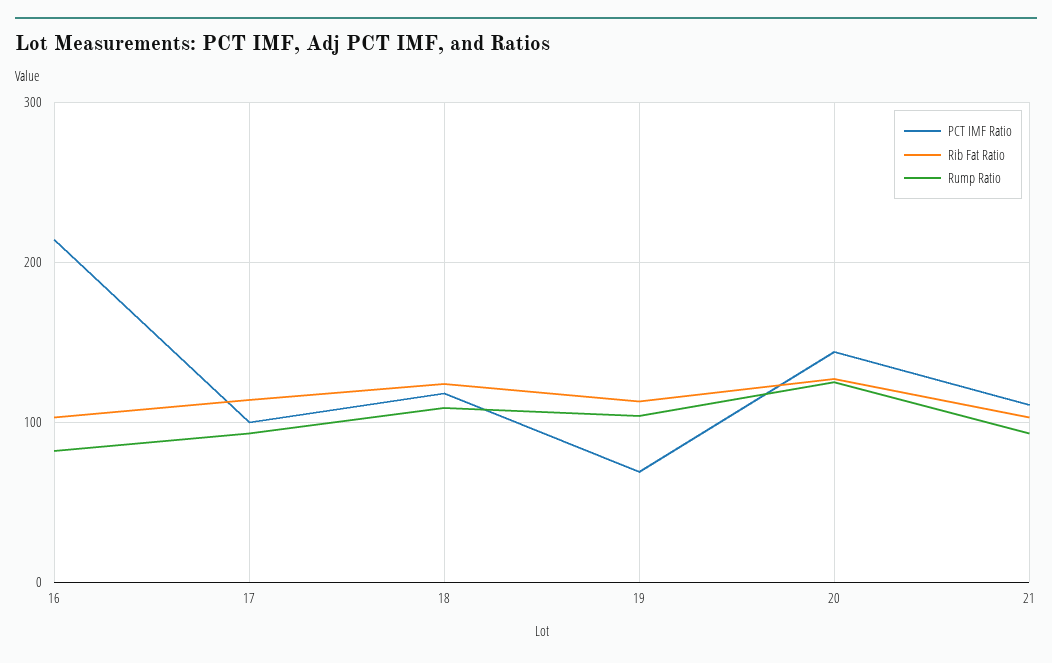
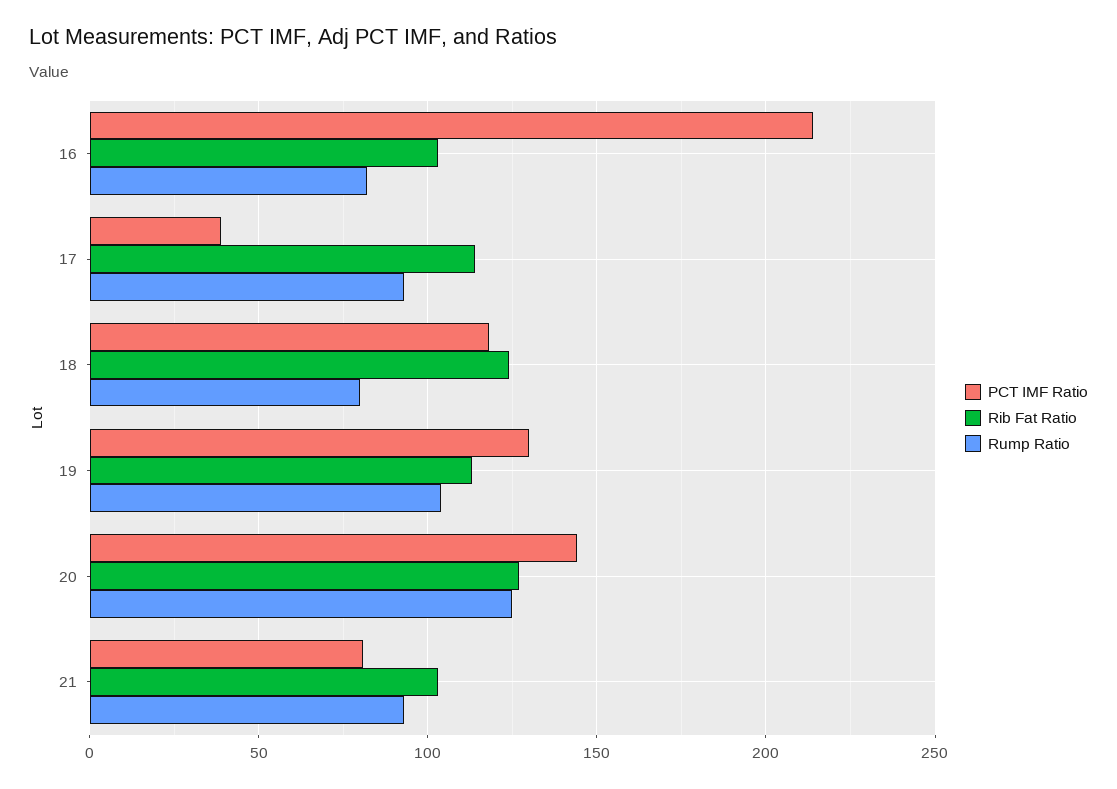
  {
    "PCT IMF Ratio": {
      "16": 215,
-     "17": 100,
+     "17": 40,
      "18": 120,
-     "19": 70,
+     "19": 130,
      "20": 145,
-     "21": 110
+     "21": 80
    },
    "Rib Fat Ratio": {
      "16": 105,
      "17": 115,
      "18": 125,
      "19": 115,
      "20": 125,
      "21": 105
    },
    "Rump Ratio": {
      "16": 80,
      "17": 95,
-     "18": 110,
+     "18": 80,
      "19": 105,
      "20": 125,
      "21": 95
    }
  }

